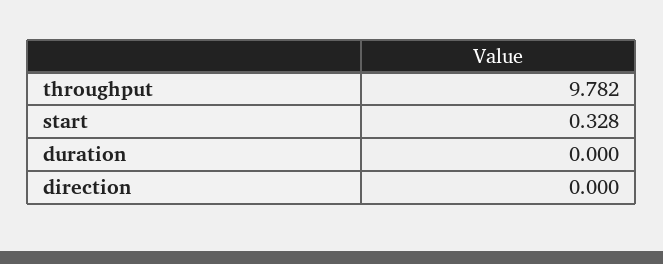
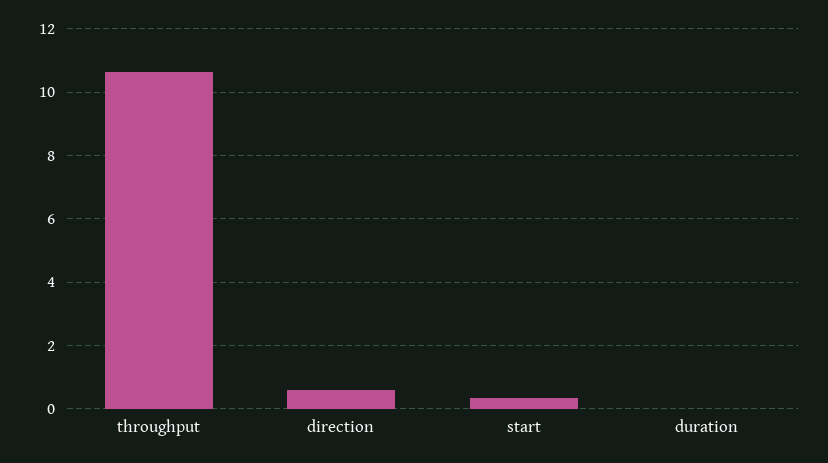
  {
-   "throughput": 9.782,
+   "throughput": 10.6,
    "start": 0.328,
    "duration": 0,
-   "direction": 0
+   "direction": 0.6
  }

